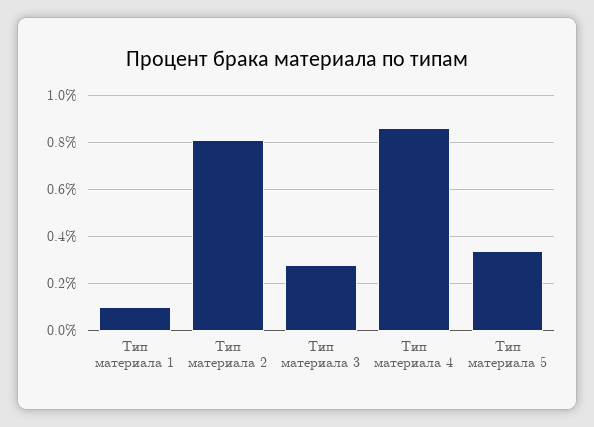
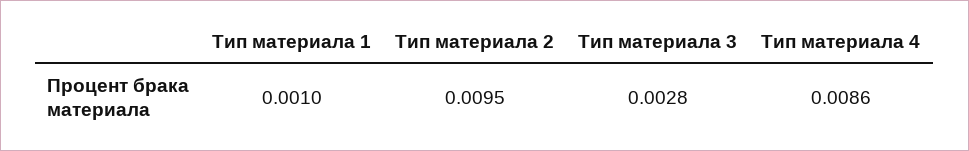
  {
    "Тип материала 1": 0.001,
-   "Тип материала 2": 0.008,
+   "Тип материала 2": 0.0095,
    "Тип материала 3": 0.0028,
-   "Тип материала 4": 0.0086,
+   "Тип материала 4": 0.0086
-   "Тип материала 5": 0.0035
  }

